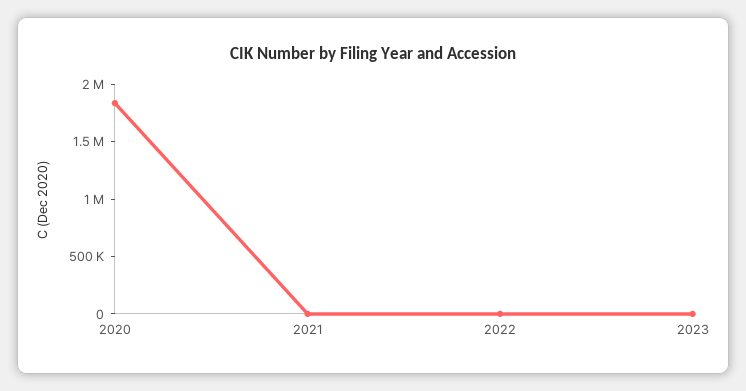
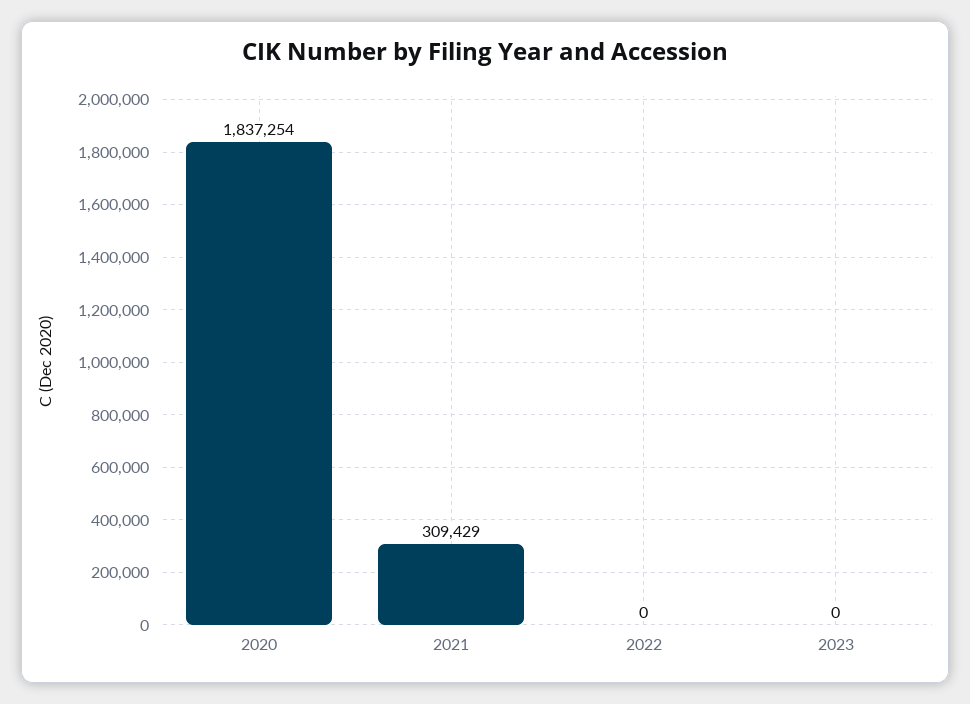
  {
    "2020": 1837254,
-   "2021": 0,
+   "2021": 309429,
    "2022": 0,
    "2023": 0
  }

